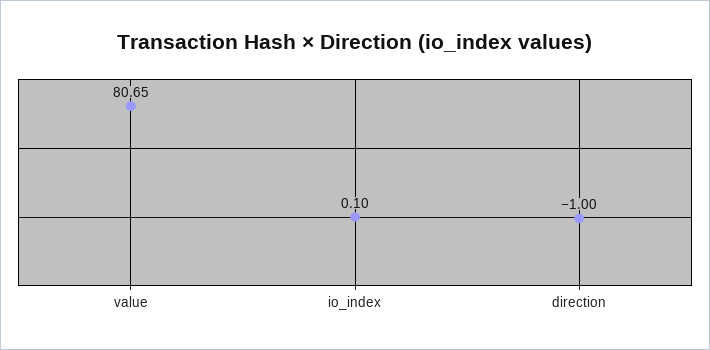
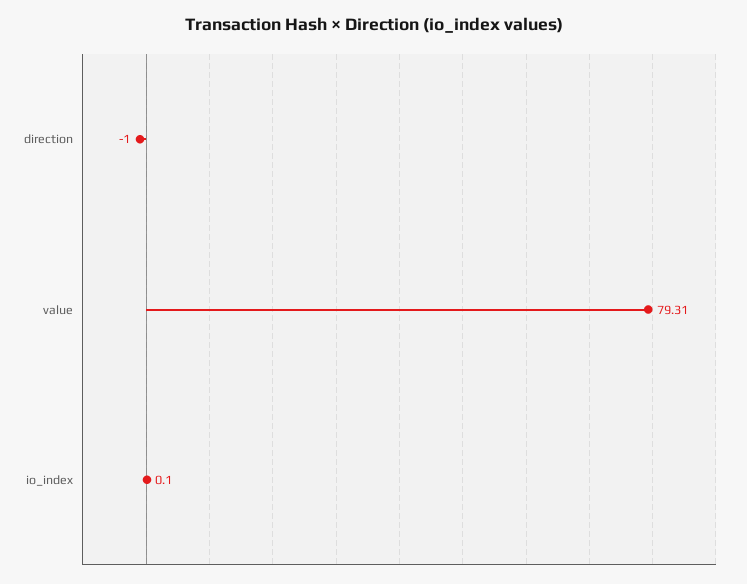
  {
-   "value": 80.65,
+   "value": 79.31,
    "io_index": 0.1,
    "direction": -1
  }

